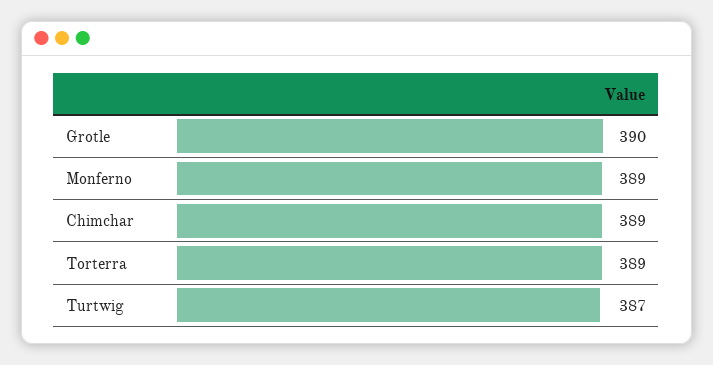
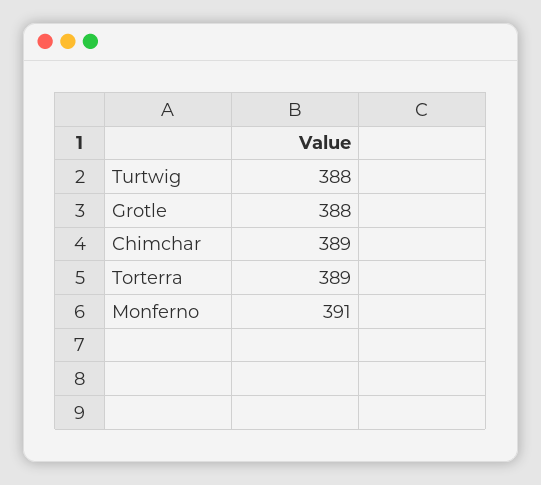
  {
-   "Grotle": 390,
+   "Grotle": 388,
-   "Monferno": 389,
+   "Monferno": 391,
    "Chimchar": 389,
    "Torterra": 389,
-   "Turtwig": 387
+   "Turtwig": 388
  }

